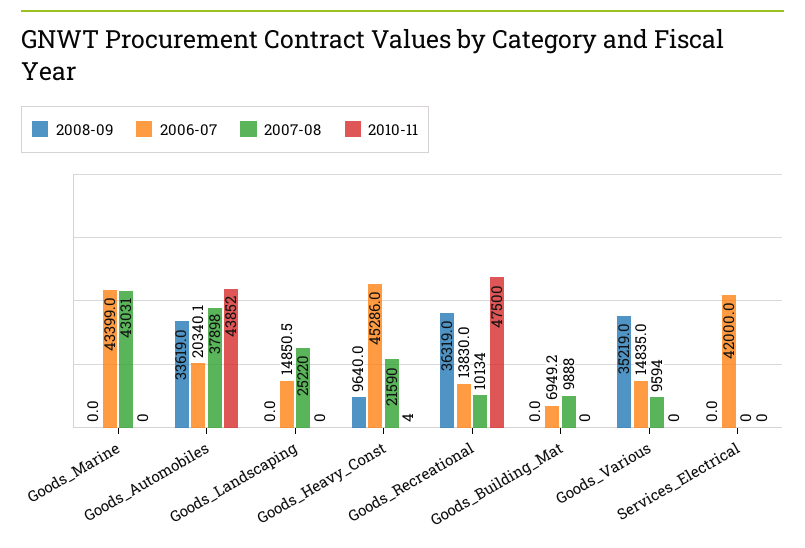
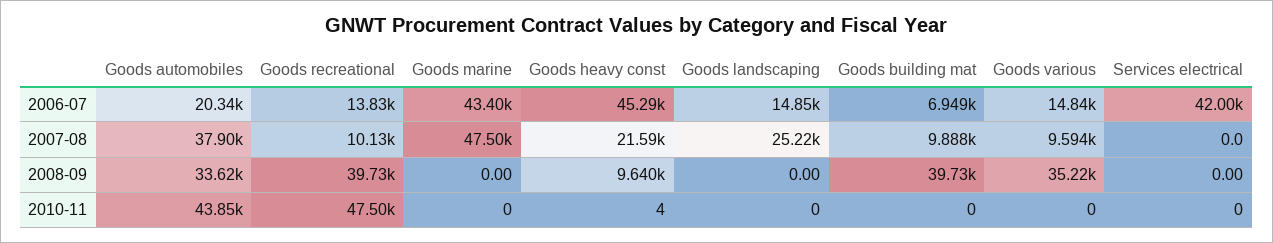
  {
    "2008-09": {
      "Goods_Marine": 0,
      "Goods_Automobiles": 33619,
      "Goods_Landscaping": 0,
      "Goods_Heavy_Const": 9640,
-     "Goods_Recreational": 36319,
+     "Goods_Recreational": 39730,
-     "Goods_Building_Mat": 0,
+     "Goods_Building_Mat": 39730,
      "Goods_Various": 35219,
      "Services_Electrical": 0
    },
    "2006-07": {
      "Goods_Marine": 43399,
      "Goods_Automobiles": 20340.1,
      "Goods_Landscaping": 14850.5,
      "Goods_Heavy_Const": 45286,
      "Goods_Recreational": 13830,
      "Goods_Building_Mat": 6949.2,
      "Goods_Various": 14835,
      "Services_Electrical": 42000
    },
    "2007-08": {
-     "Goods_Marine": 43031,
+     "Goods_Marine": 47500,
      "Goods_Automobiles": 37898,
      "Goods_Landscaping": 25220,
      "Goods_Heavy_Const": 21590,
      "Goods_Recreational": 10134,
      "Goods_Building_Mat": 9888,
      "Goods_Various": 9594,
      "Services_Electrical": 0
    },
    "2010-11": {
      "Goods_Marine": 0,
      "Goods_Automobiles": 43852,
      "Goods_Landscaping": 0,
      "Goods_Heavy_Const": 4,
      "Goods_Recreational": 47500,
      "Goods_Building_Mat": 0,
      "Goods_Various": 0,
      "Services_Electrical": 0
    }
  }

